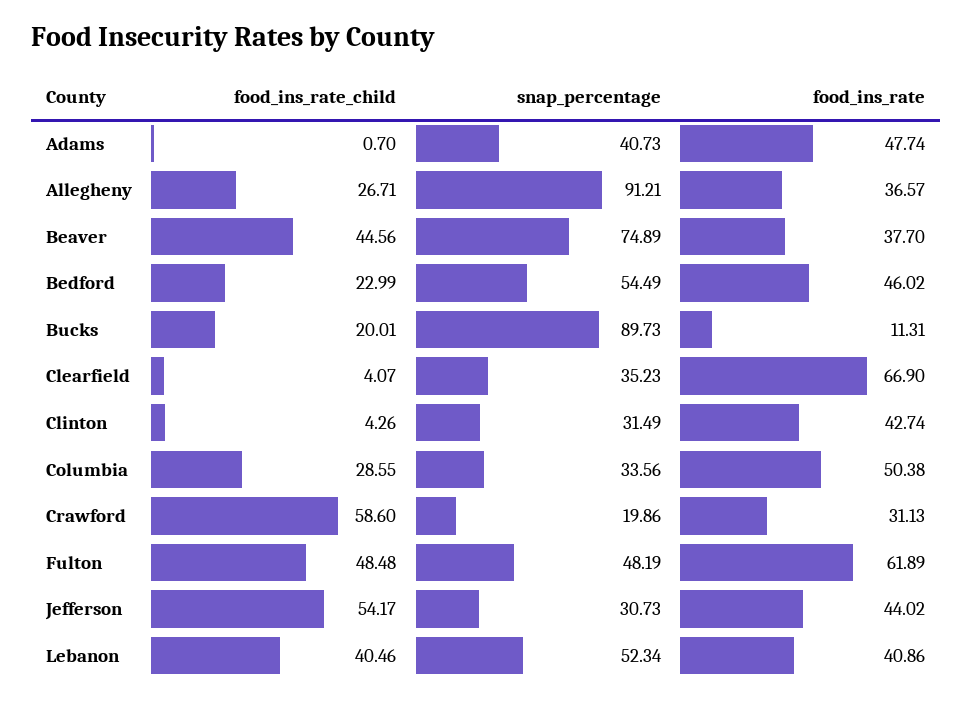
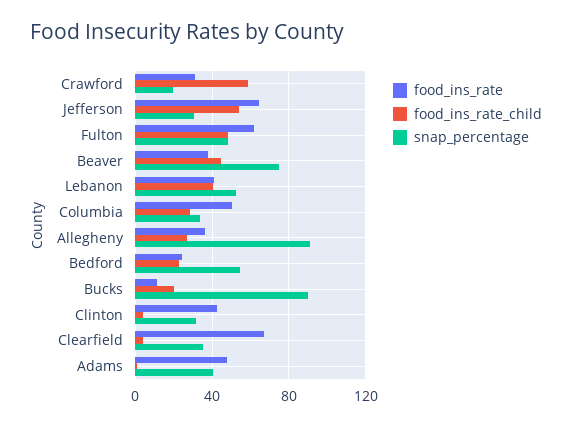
  {
    "food_ins_rate_child": {
      "Adams": 0.7,
      "Allegheny": 26.71,
      "Beaver": 44.56,
      "Bedford": 22.99,
      "Bucks": 20.01,
      "Clearfield": 4.07,
      "Clinton": 4.26,
      "Columbia": 28.55,
      "Crawford": 58.6,
      "Fulton": 48.48,
      "Jefferson": 54.17,
      "Lebanon": 40.46
    },
    "snap_percentage": {
      "Adams": 40.73,
      "Allegheny": 91.21,
      "Beaver": 74.89,
      "Bedford": 54.49,
      "Bucks": 89.73,
      "Clearfield": 35.23,
      "Clinton": 31.49,
      "Columbia": 33.56,
      "Crawford": 19.86,
      "Fulton": 48.19,
      "Jefferson": 30.73,
      "Lebanon": 52.34
    },
    "food_ins_rate": {
      "Adams": 47.74,
      "Allegheny": 36.57,
      "Beaver": 37.7,
-     "Bedford": 46.02,
+     "Bedford": 25,
      "Bucks": 11.31,
      "Clearfield": 66.9,
      "Clinton": 42.74,
      "Columbia": 50.38,
      "Crawford": 31.13,
      "Fulton": 61.89,
-     "Jefferson": 44.02,
+     "Jefferson": 65,
      "Lebanon": 40.86
    }
  }

